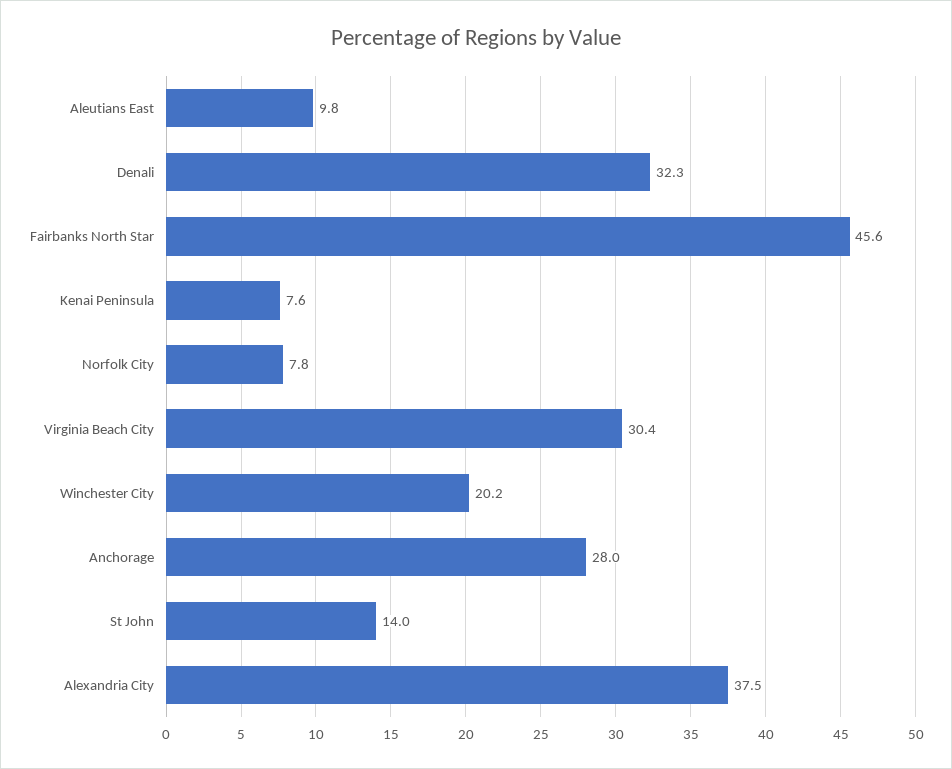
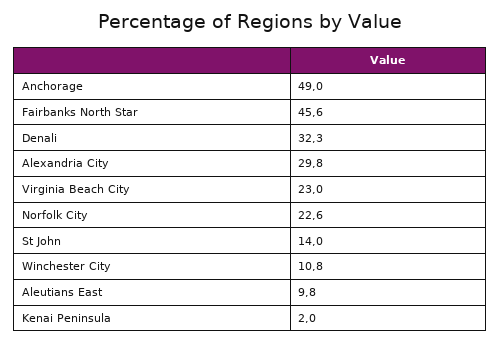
  {
    "Aleutians East": 9.8,
    "Denali": 32.3,
    "Fairbanks North Star": 45.6,
-   "Kenai Peninsula": 7.6,
+   "Kenai Peninsula": 2,
-   "Norfolk City": 7.8,
+   "Norfolk City": 22.6,
-   "Virginia Beach City": 30.4,
+   "Virginia Beach City": 23,
-   "Winchester City": 20.2,
+   "Winchester City": 10.8,
-   "Anchorage": 28,
+   "Anchorage": 49,
    "St John": 14,
-   "Alexandria City": 37.5
+   "Alexandria City": 29.8
  }

